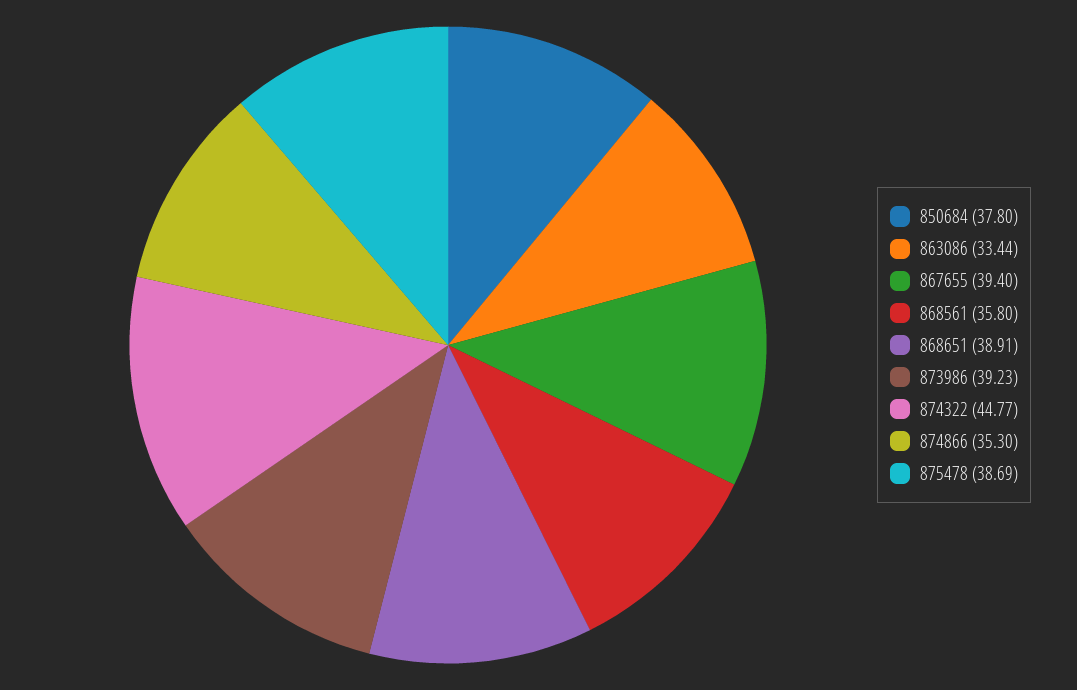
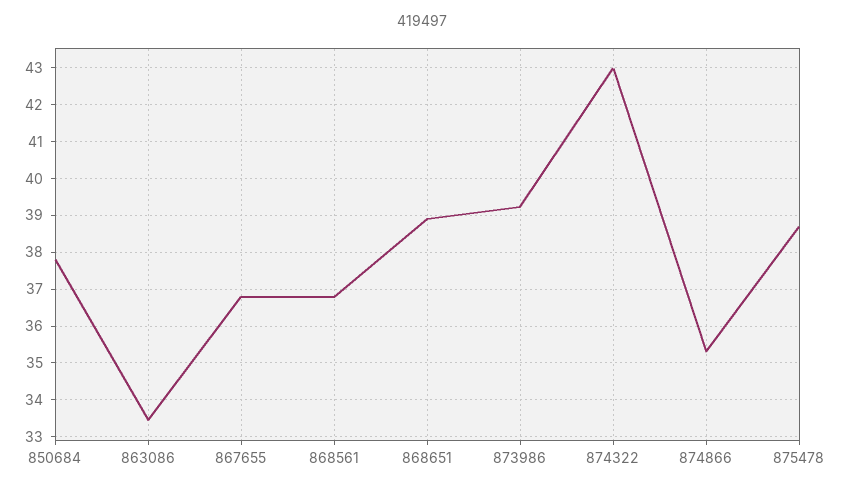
  {
    "850684": 37.8,
    "863086": 33.44,
-   "867655": 39.4,
+   "867655": 36.8,
-   "868561": 35.8,
+   "868561": 36.8,
    "868651": 38.91,
    "873986": 39.23,
-   "874322": 44.77,
+   "874322": 43,
    "874866": 35.3,
    "875478": 38.69
  }

